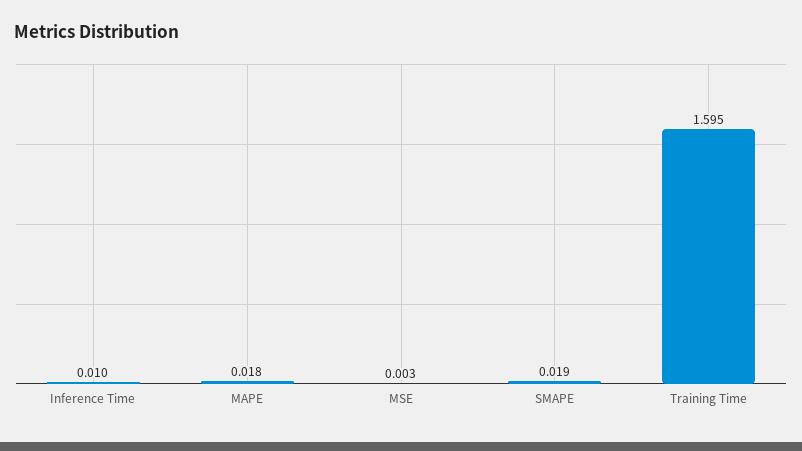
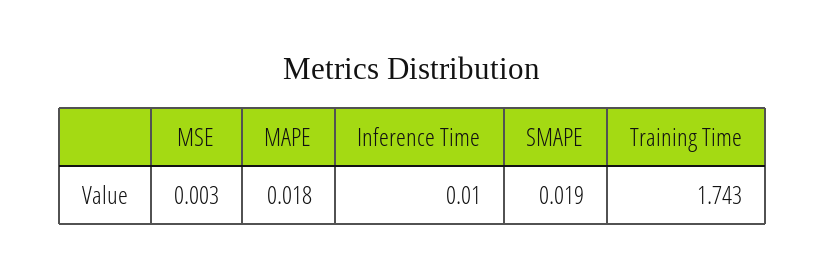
  {
    "Inference Time": 0.01,
    "MAPE": 0.018,
    "MSE": 0.003,
    "SMAPE": 0.019,
-   "Training Time": 1.595
+   "Training Time": 1.743
  }

